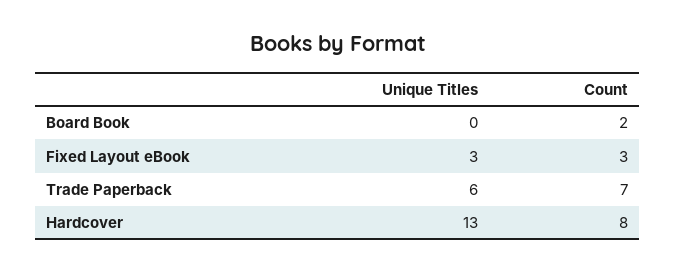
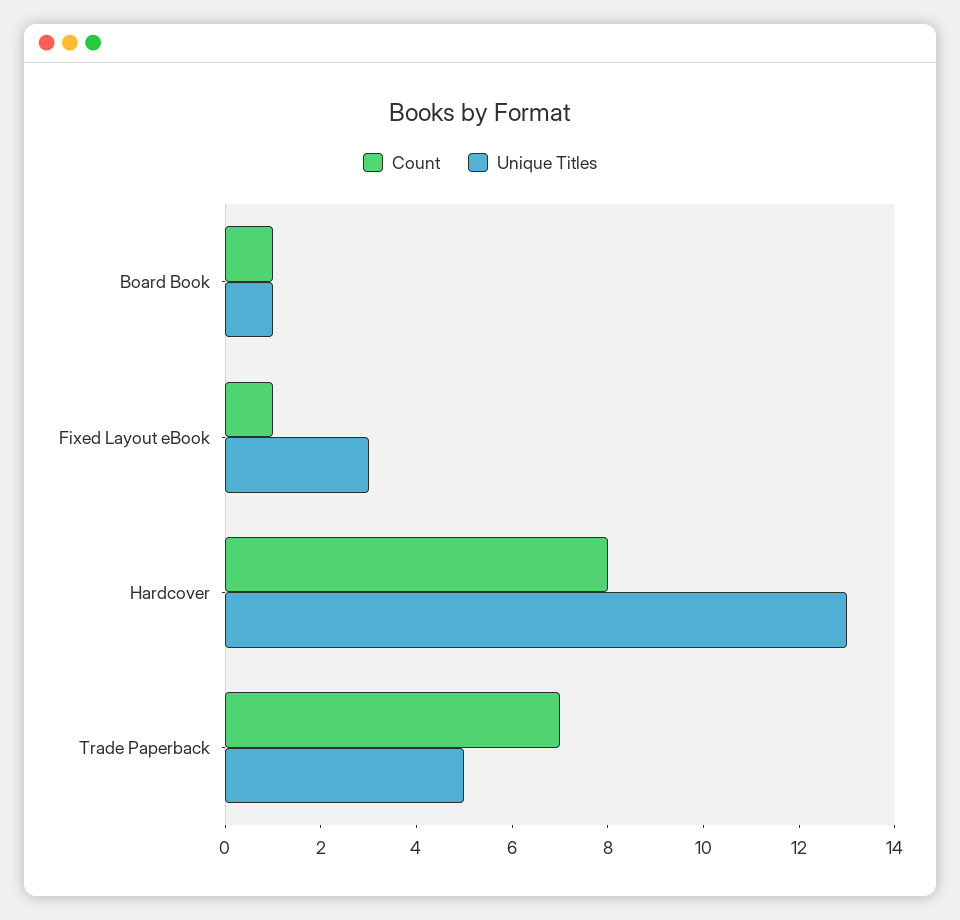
  {
    "Unique Titles": {
-     "Board Book": 0,
+     "Board Book": 1,
      "Fixed Layout eBook": 3,
-     "Trade Paperback": 6,
+     "Trade Paperback": 5,
      "Hardcover": 13
    },
    "Count": {
-     "Board Book": 2,
+     "Board Book": 1,
-     "Fixed Layout eBook": 3,
+     "Fixed Layout eBook": 1,
      "Trade Paperback": 7,
      "Hardcover": 8
    }
  }

